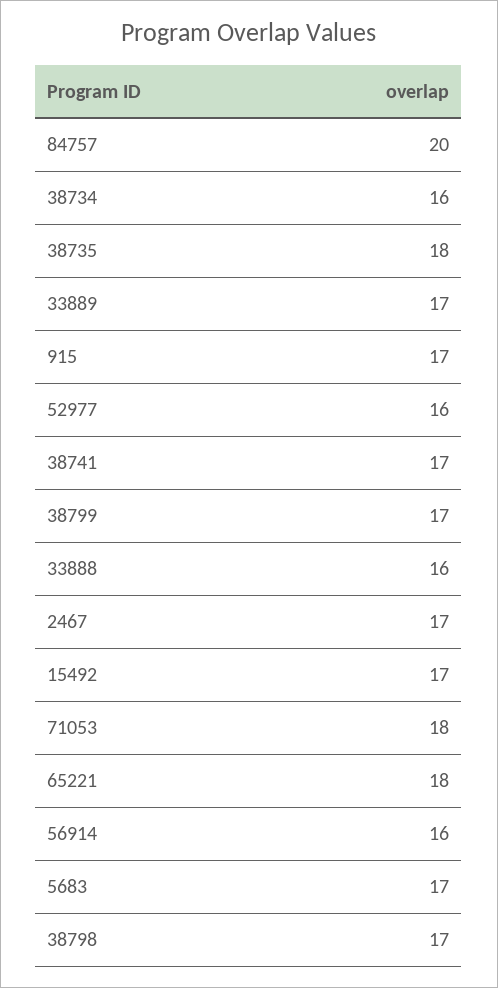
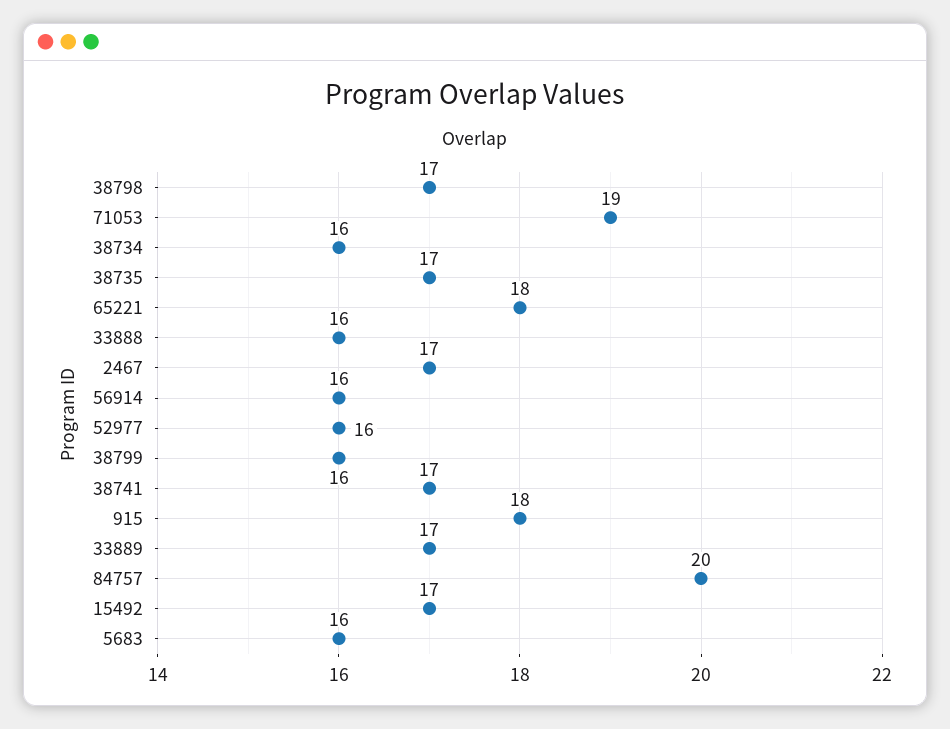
  {
    "84757": 20,
    "38734": 16,
-   "38735": 18,
+   "38735": 17,
    "33889": 17,
-   "915": 17,
+   "915": 18,
    "52977": 16,
    "38741": 17,
-   "38799": 17,
+   "38799": 16,
    "33888": 16,
    "2467": 17,
    "15492": 17,
-   "71053": 18,
+   "71053": 19,
    "65221": 18,
    "56914": 16,
-   "5683": 17,
+   "5683": 16,
    "38798": 17
  }

